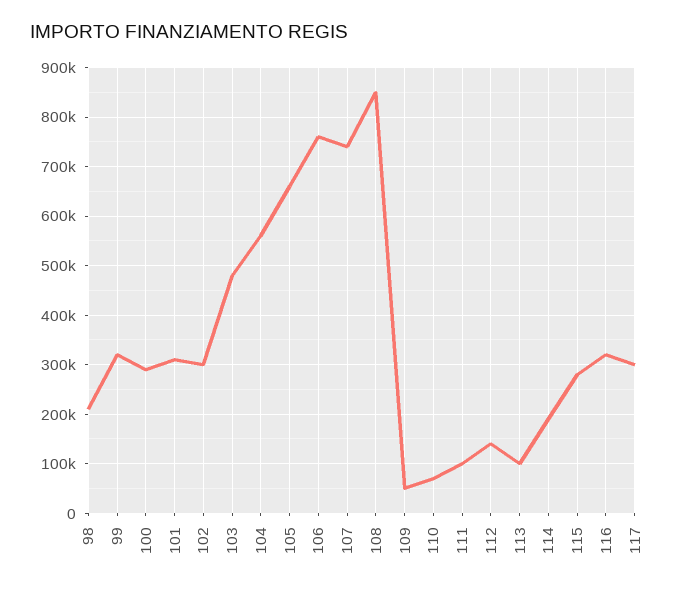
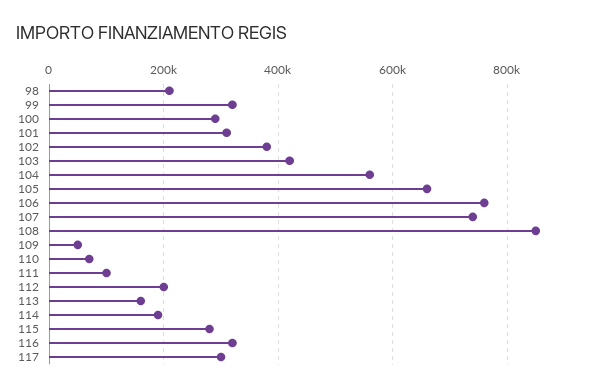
  {
    "98": 220000,
    "99": 320000,
    "100": 300000,
    "101": 320000,
-   "102": 300000,
+   "102": 380000,
-   "103": 480000,
+   "103": 420000,
    "104": 560000,
    "105": 660000,
    "106": 760000,
    "107": 740000,
    "108": 860000,
    "109": 60000,
    "110": 80000,
    "111": 100000,
-   "112": 140000,
+   "112": 200000,
-   "113": 100000,
+   "113": 160000,
    "114": 200000,
    "115": 280000,
    "116": 320000,
    "117": 300000
  }

